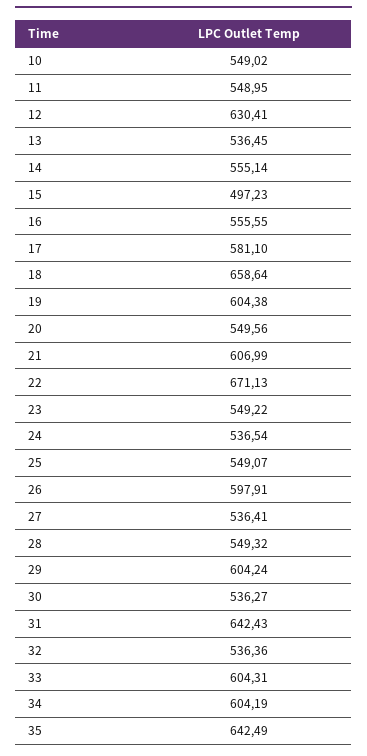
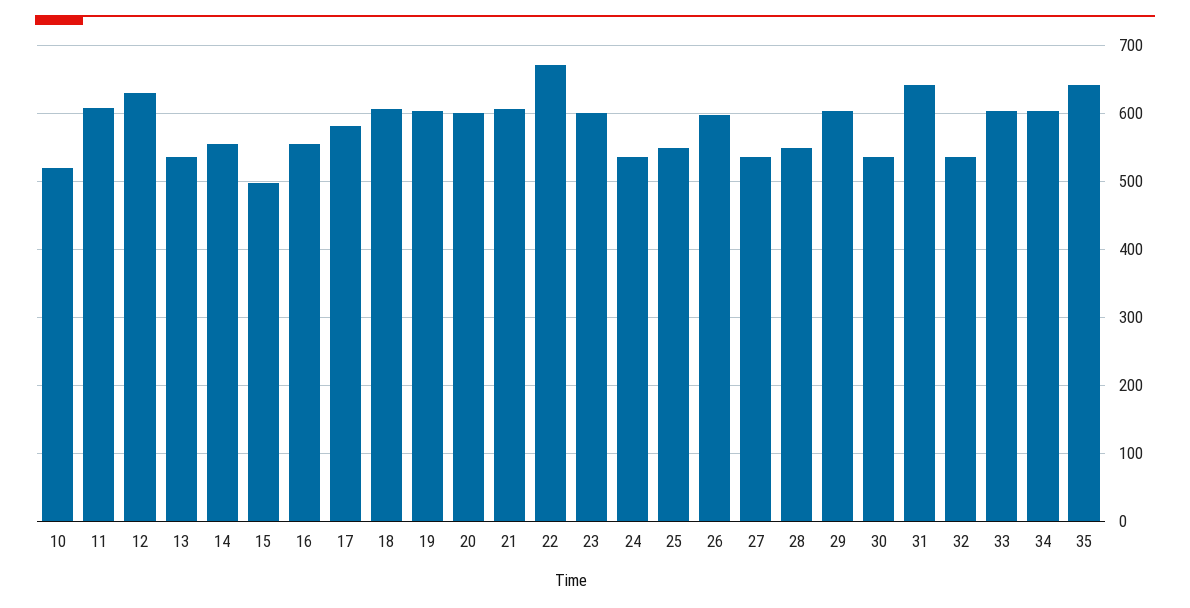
  {
-   "10": 549.02,
+   "10": 520,
-   "11": 548.95,
+   "11": 610,
    "12": 630.41,
    "13": 536.45,
    "14": 555.14,
    "15": 497.23,
    "16": 555.55,
    "17": 581.1,
-   "18": 658.64,
+   "18": 610,
    "19": 604.38,
-   "20": 549.56,
+   "20": 600,
    "21": 606.99,
    "22": 671.13,
-   "23": 549.22,
+   "23": 600,
    "24": 536.54,
    "25": 549.07,
    "26": 597.91,
    "27": 536.41,
    "28": 549.32,
    "29": 604.24,
    "30": 536.27,
    "31": 642.43,
    "32": 536.36,
    "33": 604.31,
    "34": 604.19,
    "35": 642.49
  }

